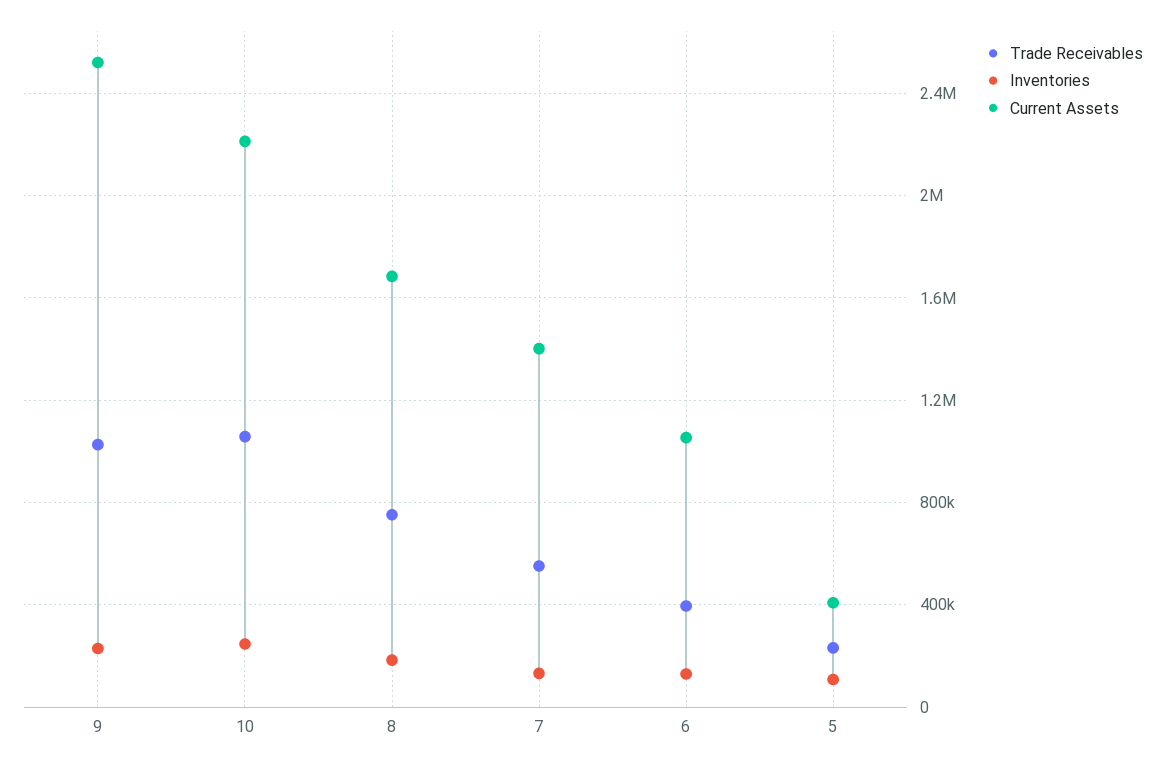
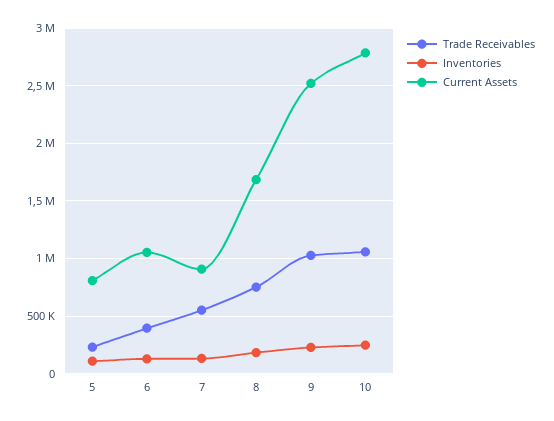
  {
    "Trade Receivables": {
      "9": 1050000,
      "10": 1050000,
      "8": 750000,
      "7": 550000,
      "6": 400000,
      "5": 250000
    },
    "Inventories": {
      "9": 250000,
      "10": 250000,
      "8": 200000,
      "7": 150000,
      "6": 150000,
      "5": 100000
    },
    "Current Assets": {
      "9": 2500000,
-     "10": 2200000,
+     "10": 2800000,
      "8": 1700000,
-     "7": 1400000,
+     "7": 900000,
      "6": 1050000,
-     "5": 400000
+     "5": 800000
    }
  }

